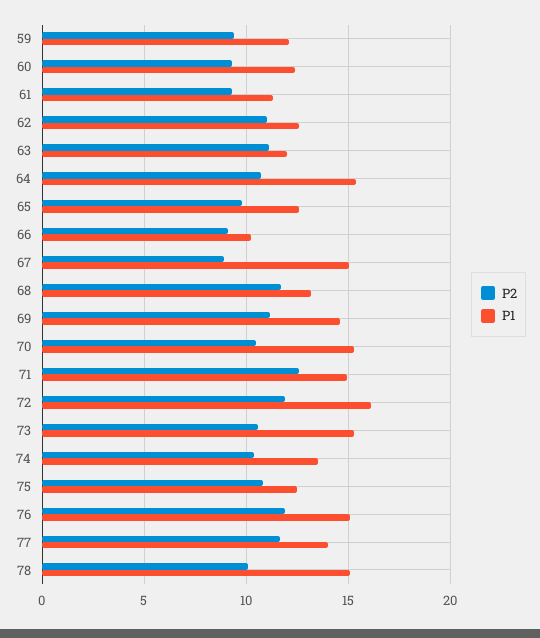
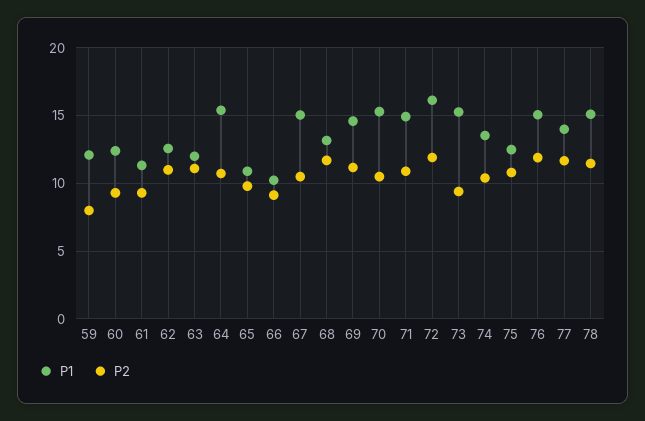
  {
    "P2": {
-     "59": 9.5,
+     "59": 8,
      "60": 9.5,
      "61": 9.5,
      "62": 11,
      "63": 11,
      "64": 10.5,
      "65": 10,
      "66": 9,
-     "67": 9,
+     "67": 10.5,
      "68": 11.5,
      "69": 11,
      "70": 10.5,
-     "71": 12.5,
+     "71": 11,
      "72": 12,
-     "73": 10.5,
+     "73": 9.5,
      "74": 10.5,
      "75": 11,
      "76": 12,
      "77": 11.5,
-     "78": 10
+     "78": 11.5
    },
    "P1": {
      "59": 12,
      "60": 12.5,
      "61": 11.5,
      "62": 12.5,
      "63": 12,
      "64": 15.5,
-     "65": 12.5,
+     "65": 11,
      "66": 10,
      "67": 15,
      "68": 13,
      "69": 14.5,
      "70": 15.5,
      "71": 15,
      "72": 16,
      "73": 15.5,
      "74": 13.5,
      "75": 12.5,
      "76": 15,
      "77": 14,
      "78": 15
    }
  }

